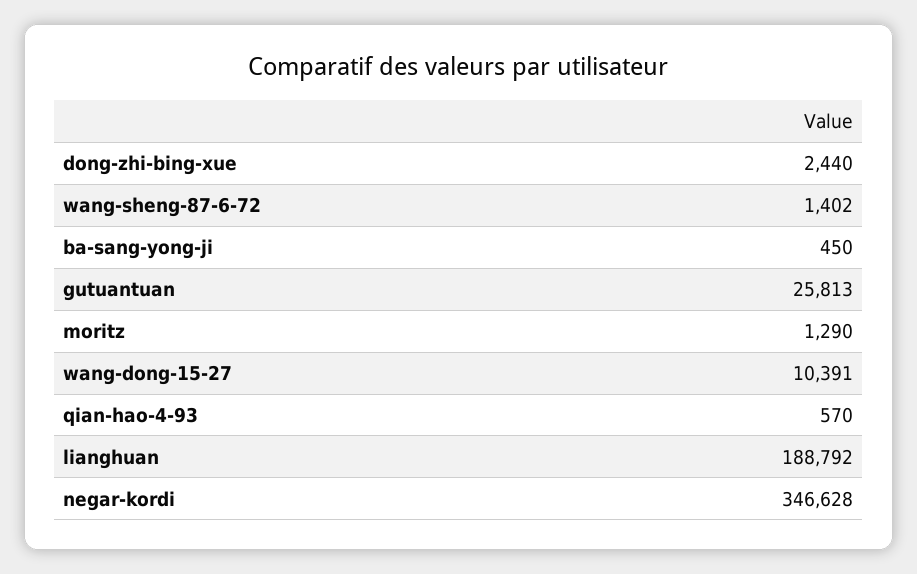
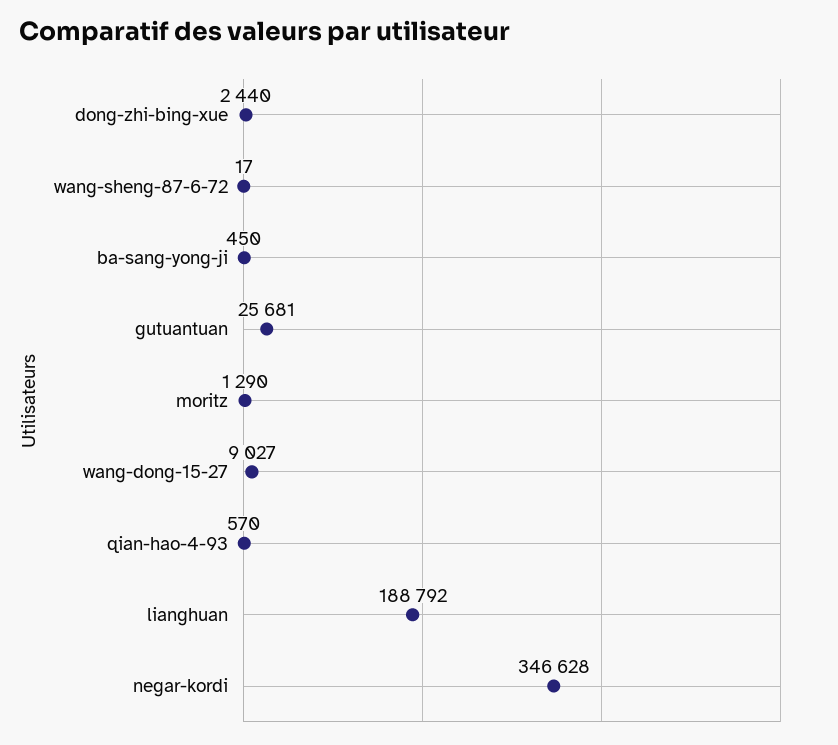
  {
    "dong-zhi-bing-xue": 2440,
-   "wang-sheng-87-6-72": 1402,
+   "wang-sheng-87-6-72": 17,
    "ba-sang-yong-ji": 450,
-   "gutuantuan": 25813,
+   "gutuantuan": 25681,
    "moritz": 1290,
-   "wang-dong-15-27": 10391,
+   "wang-dong-15-27": 9027,
    "qian-hao-4-93": 570,
    "lianghuan": 188792,
    "negar-kordi": 346628
  }

